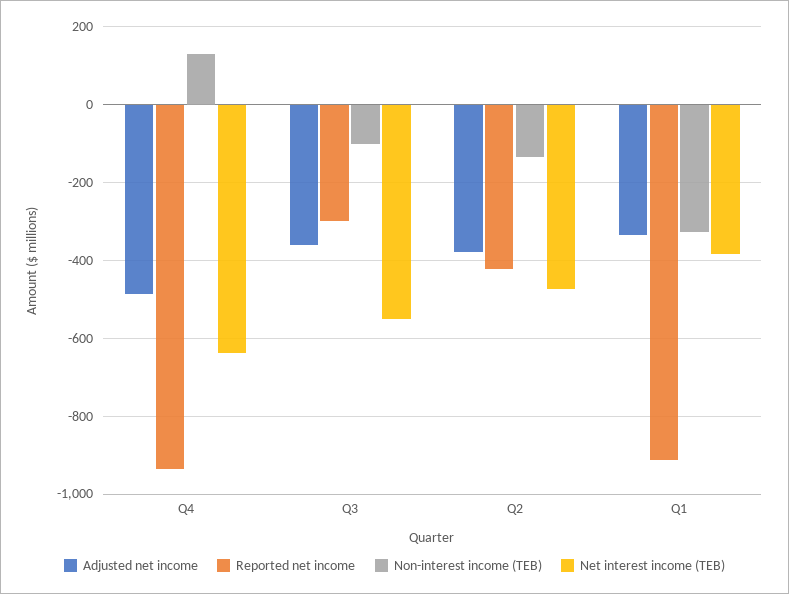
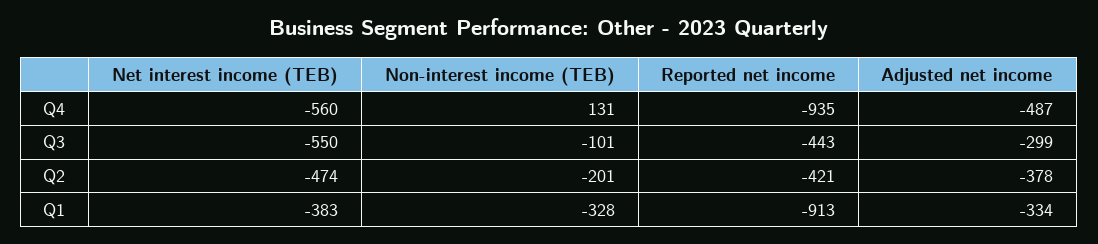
  {
    "Adjusted net income": {
      "Q4": -487,
-     "Q3": -360,
+     "Q3": -299,
      "Q2": -378,
      "Q1": -334
    },
    "Reported net income": {
      "Q4": -935,
-     "Q3": -300,
+     "Q3": -443,
      "Q2": -421,
      "Q1": -913
    },
    "Non-interest income (TEB)": {
      "Q4": 131,
      "Q3": -101,
-     "Q2": -140,
+     "Q2": -201,
      "Q1": -328
    },
    "Net interest income (TEB)": {
-     "Q4": -640,
+     "Q4": -560,
      "Q3": -550,
      "Q2": -474,
      "Q1": -383
    }
  }

